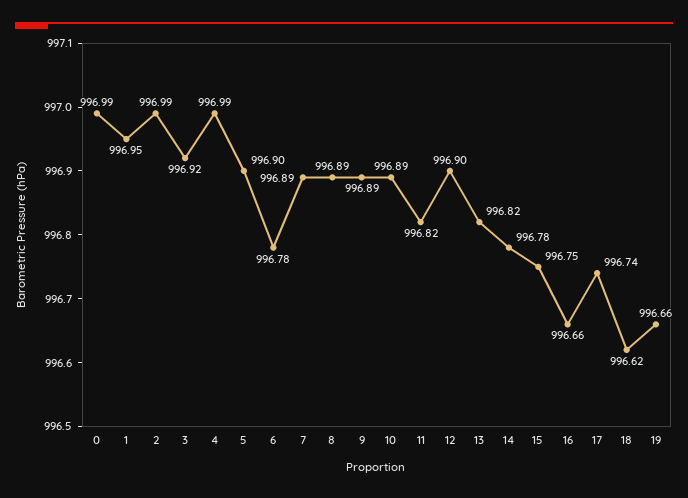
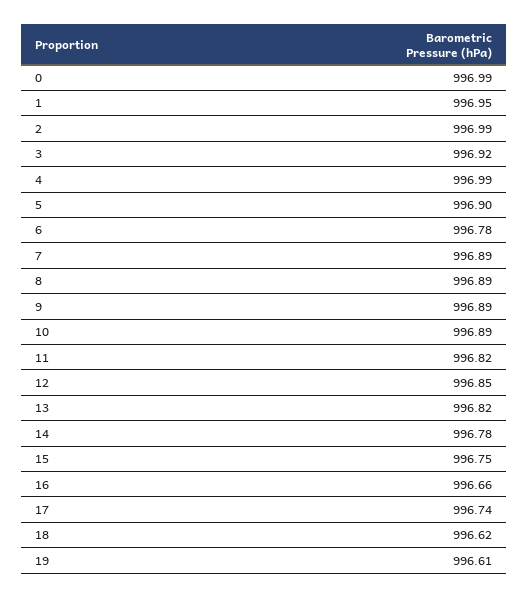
  {
    "0": 996.99,
    "1": 996.95,
    "2": 996.99,
    "3": 996.92,
    "4": 996.99,
    "5": 996.9,
    "6": 996.78,
    "7": 996.89,
    "8": 996.89,
    "9": 996.89,
    "10": 996.89,
    "11": 996.82,
-   "12": 996.9,
+   "12": 996.85,
    "13": 996.82,
    "14": 996.78,
    "15": 996.75,
    "16": 996.66,
    "17": 996.74,
    "18": 996.62,
-   "19": 996.66
+   "19": 996.61
  }

